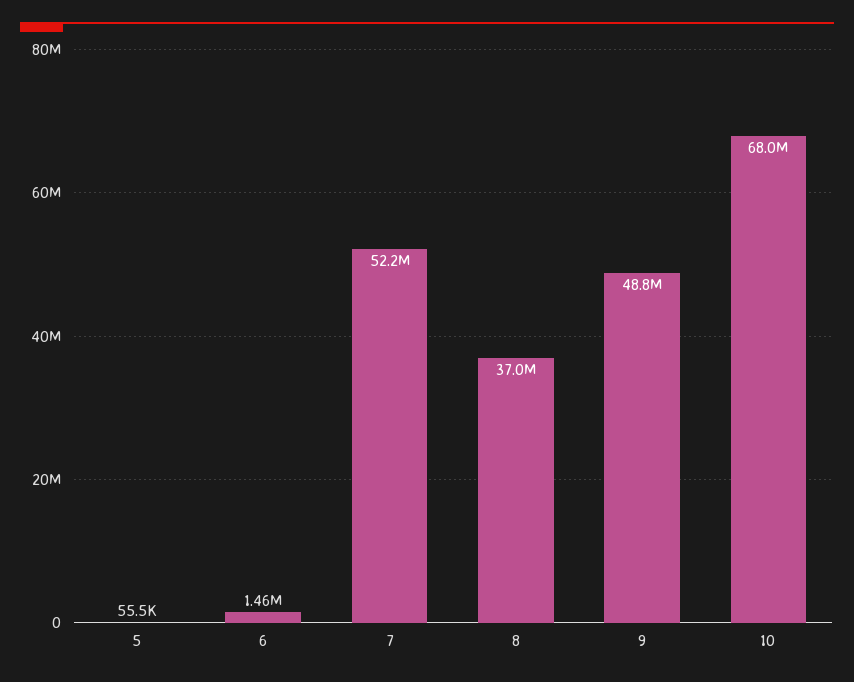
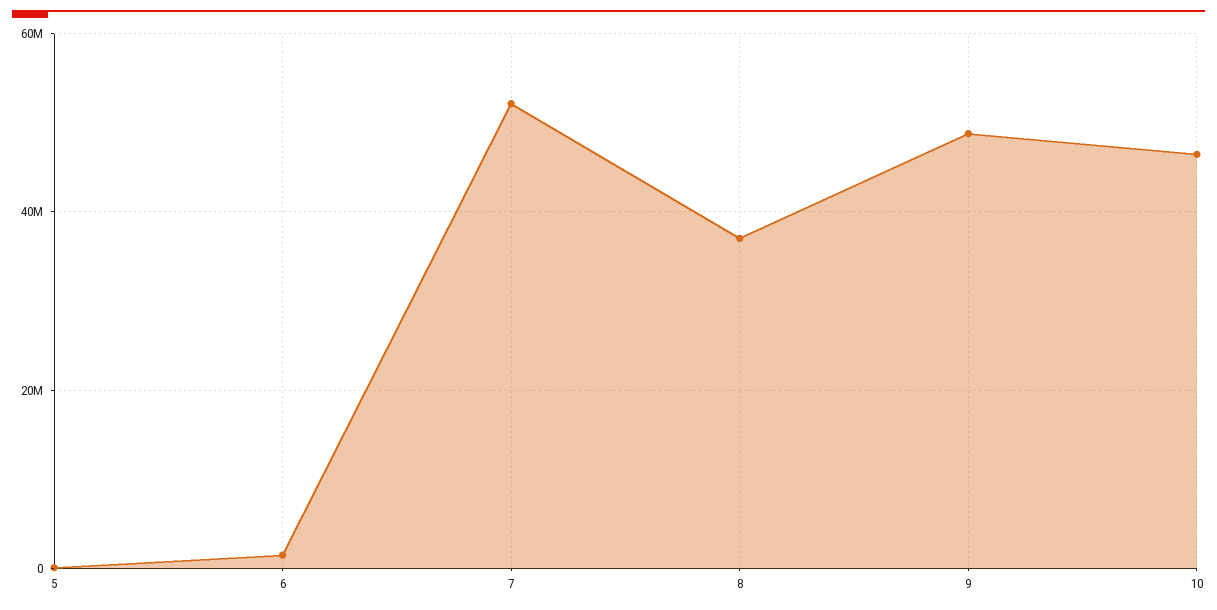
  {
    "5": 55500,
    "6": 1460000,
    "7": 52200000,
    "8": 37000000,
    "9": 48800000,
-   "10": 68000000
+   "10": 46000000
  }

